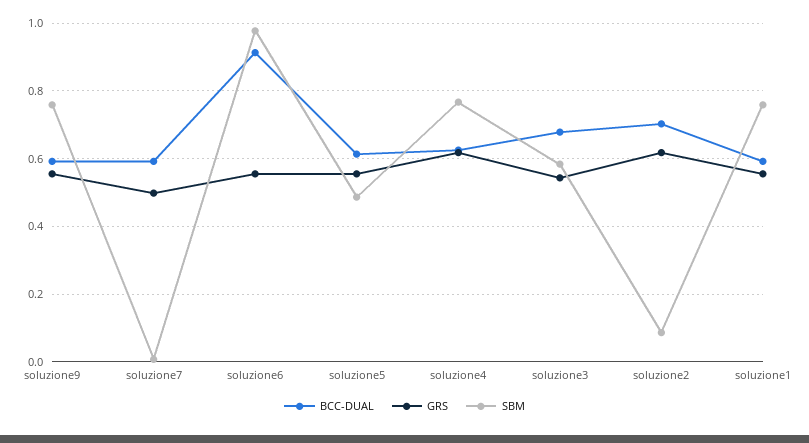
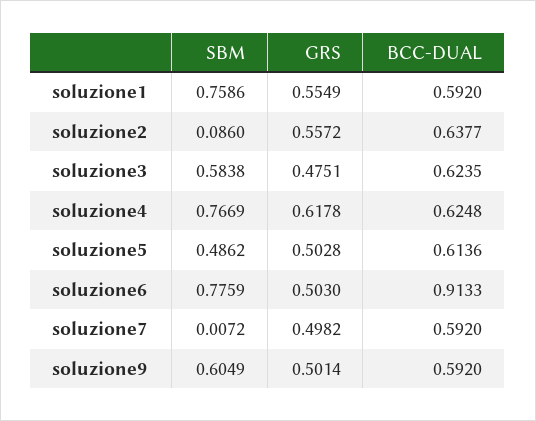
  {
    "BCC-DUAL": {
      "soluzione9": 0.592,
      "soluzione7": 0.592,
      "soluzione6": 0.9133,
      "soluzione5": 0.6136,
      "soluzione4": 0.6248,
-     "soluzione3": 0.68,
+     "soluzione3": 0.6235,
-     "soluzione2": 0.7,
+     "soluzione2": 0.6377,
      "soluzione1": 0.592
    },
    "GRS": {
-     "soluzione9": 0.56,
+     "soluzione9": 0.5014,
      "soluzione7": 0.4982,
-     "soluzione6": 0.56,
+     "soluzione6": 0.503,
-     "soluzione5": 0.56,
+     "soluzione5": 0.5028,
      "soluzione4": 0.6178,
-     "soluzione3": 0.54,
+     "soluzione3": 0.4751,
-     "soluzione2": 0.62,
+     "soluzione2": 0.5572,
      "soluzione1": 0.5549
    },
    "SBM": {
-     "soluzione9": 0.76,
+     "soluzione9": 0.6049,
      "soluzione7": 0.0072,
-     "soluzione6": 0.98,
+     "soluzione6": 0.7759,
      "soluzione5": 0.4862,
      "soluzione4": 0.7669,
      "soluzione3": 0.5838,
      "soluzione2": 0.086,
      "soluzione1": 0.7586
    }
  }

